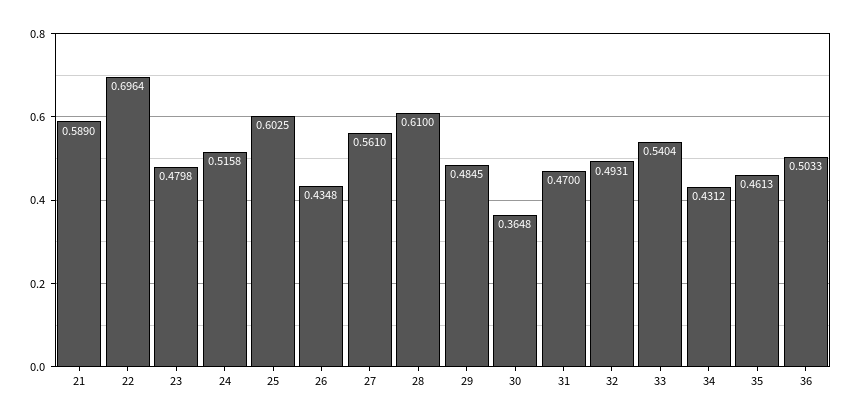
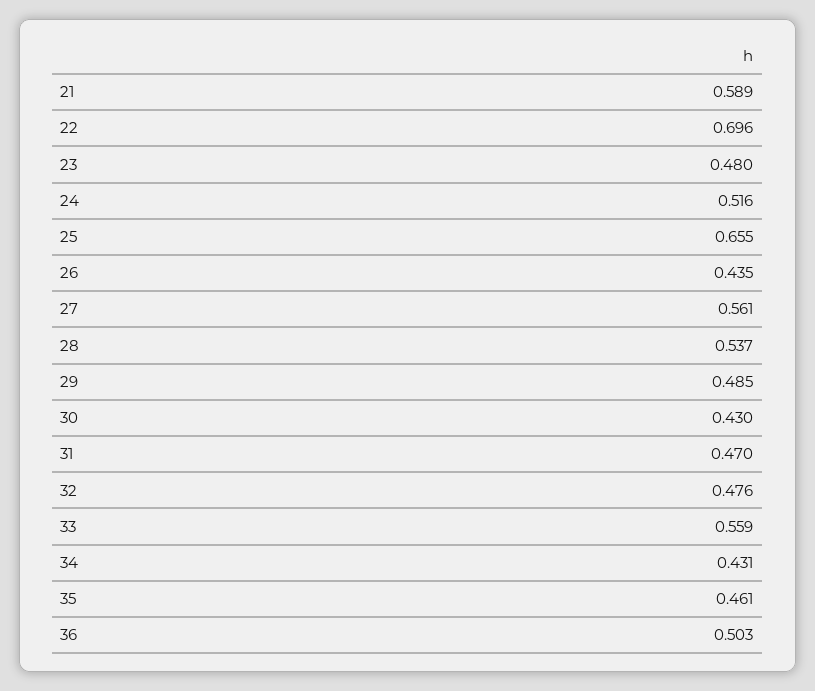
  {
    "21": 0.589,
    "22": 0.6964,
    "23": 0.4798,
    "24": 0.5158,
-   "25": 0.6025,
+   "25": 0.655,
    "26": 0.4348,
    "27": 0.561,
-   "28": 0.61,
+   "28": 0.537,
    "29": 0.4845,
-   "30": 0.3648,
+   "30": 0.43,
    "31": 0.47,
-   "32": 0.4931,
+   "32": 0.476,
-   "33": 0.5404,
+   "33": 0.559,
    "34": 0.4312,
    "35": 0.4613,
    "36": 0.5033
  }

